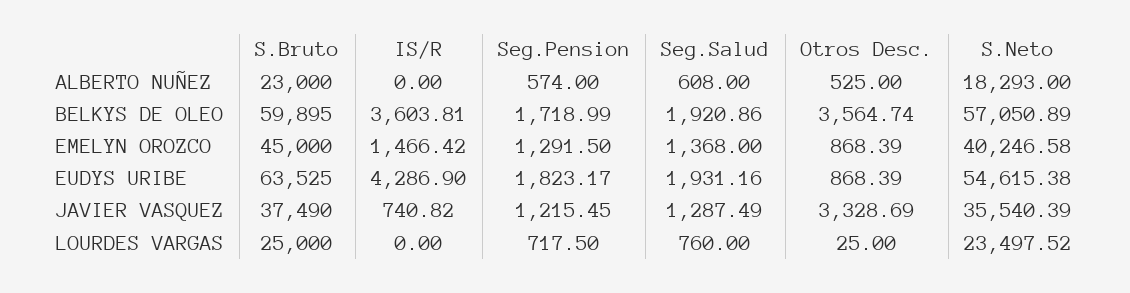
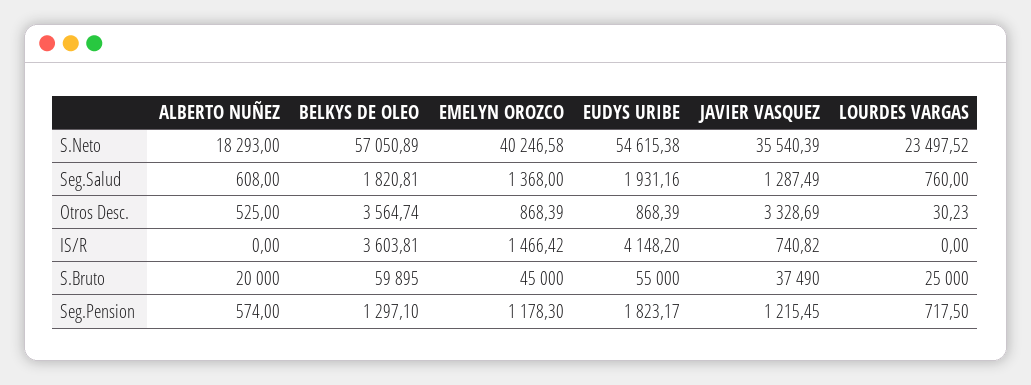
  {
    "S.Bruto": {
-     "ALBERTO NUÑEZ": 23000,
+     "ALBERTO NUÑEZ": 20000,
      "BELKYS DE OLEO": 59895,
      "EMELYN OROZCO": 45000,
-     "EUDYS URIBE": 63525,
+     "EUDYS URIBE": 55000,
      "JAVIER VASQUEZ": 37490,
      "LOURDES VARGAS": 25000
    },
    "IS/R": {
      "ALBERTO NUÑEZ": 0,
      "BELKYS DE OLEO": 3603.81,
      "EMELYN OROZCO": 1466.42,
-     "EUDYS URIBE": 4286.9,
+     "EUDYS URIBE": 4148.2,
      "JAVIER VASQUEZ": 740.82,
      "LOURDES VARGAS": 0
    },
    "Seg.Pension": {
      "ALBERTO NUÑEZ": 574,
-     "BELKYS DE OLEO": 1718.99,
+     "BELKYS DE OLEO": 1297.1,
-     "EMELYN OROZCO": 1291.5,
+     "EMELYN OROZCO": 1178.3,
      "EUDYS URIBE": 1823.17,
      "JAVIER VASQUEZ": 1215.45,
      "LOURDES VARGAS": 717.5
    },
    "Seg.Salud": {
      "ALBERTO NUÑEZ": 608,
-     "BELKYS DE OLEO": 1920.86,
+     "BELKYS DE OLEO": 1820.81,
      "EMELYN OROZCO": 1368,
      "EUDYS URIBE": 1931.16,
      "JAVIER VASQUEZ": 1287.49,
      "LOURDES VARGAS": 760
    },
    "Otros Desc.": {
      "ALBERTO NUÑEZ": 525,
      "BELKYS DE OLEO": 3564.74,
      "EMELYN OROZCO": 868.39,
      "EUDYS URIBE": 868.39,
      "JAVIER VASQUEZ": 3328.69,
-     "LOURDES VARGAS": 25
+     "LOURDES VARGAS": 30.23
    },
    "S.Neto": {
      "ALBERTO NUÑEZ": 18293,
      "BELKYS DE OLEO": 57050.89,
      "EMELYN OROZCO": 40246.58,
      "EUDYS URIBE": 54615.38,
      "JAVIER VASQUEZ": 35540.39,
      "LOURDES VARGAS": 23497.52
    }
  }

